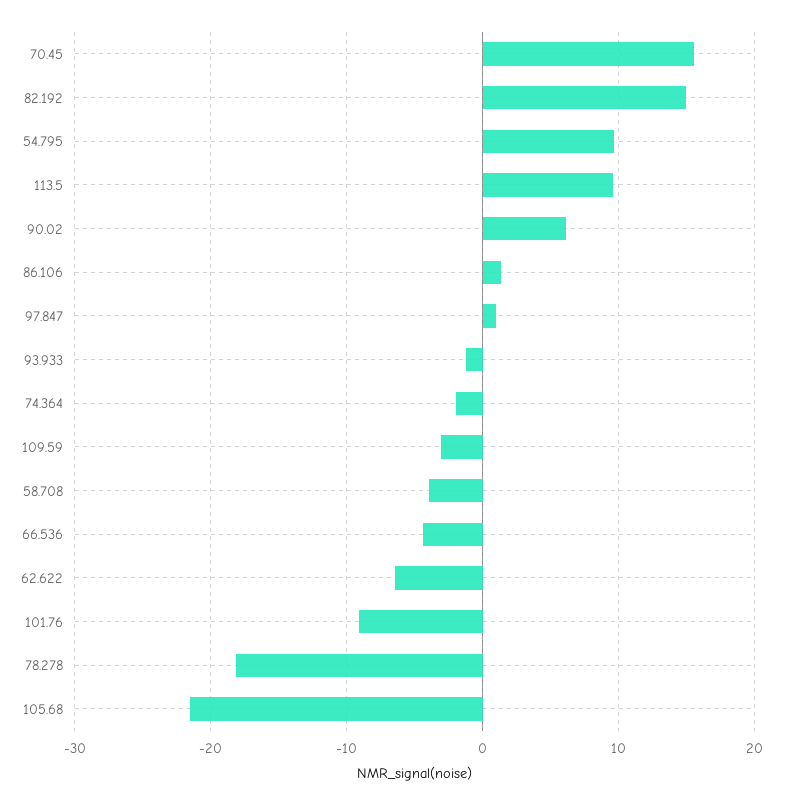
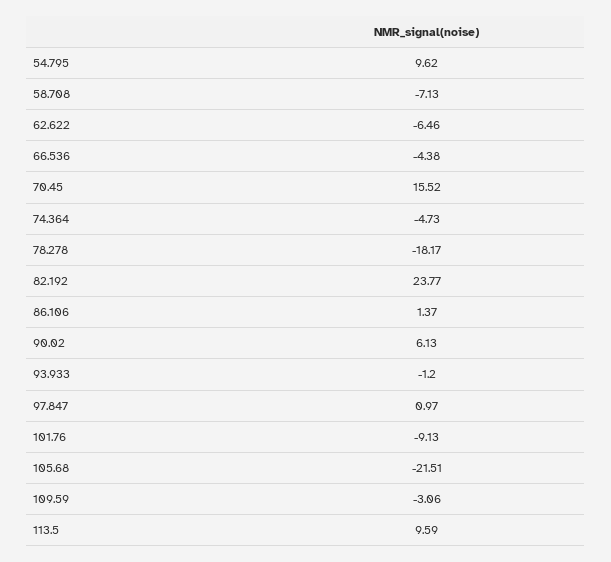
  {
    "70.45": 15.52,
-   "82.192": 15,
+   "82.192": 23.77,
    "54.795": 9.62,
    "113.5": 9.59,
    "90.02": 6.13,
    "86.106": 1.37,
    "97.847": 0.97,
    "93.933": -1.2,
-   "74.364": -2,
+   "74.364": -4.73,
    "109.59": -3.06,
-   "58.708": -4,
+   "58.708": -7.13,
    "66.536": -4.38,
    "62.622": -6.46,
    "101.76": -9.13,
    "78.278": -18.17,
    "105.68": -21.51
  }

